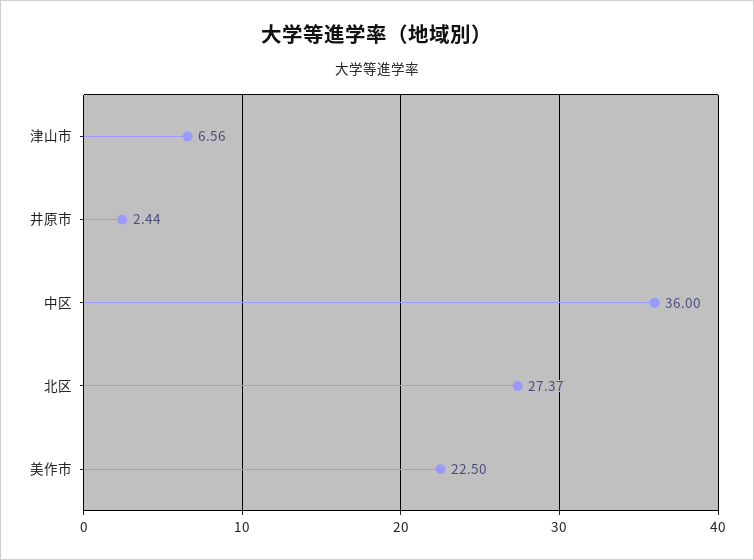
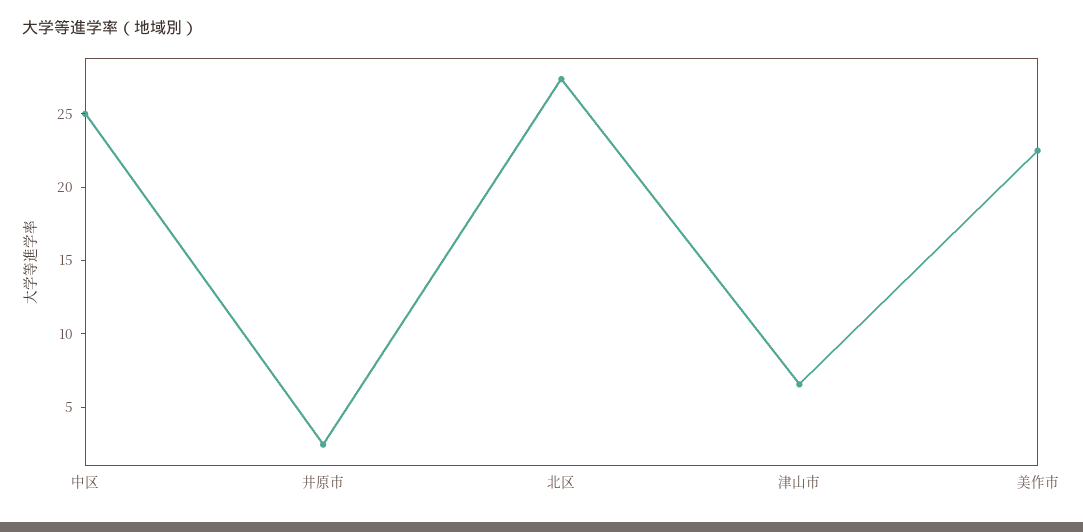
  {
    "津山市": 6.56,
    "井原市": 2.44,
-   "中区": 36,
+   "中区": 25,
    "北区": 27.37,
    "美作市": 22.5
  }

